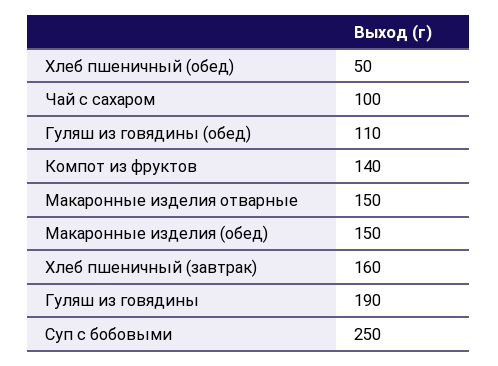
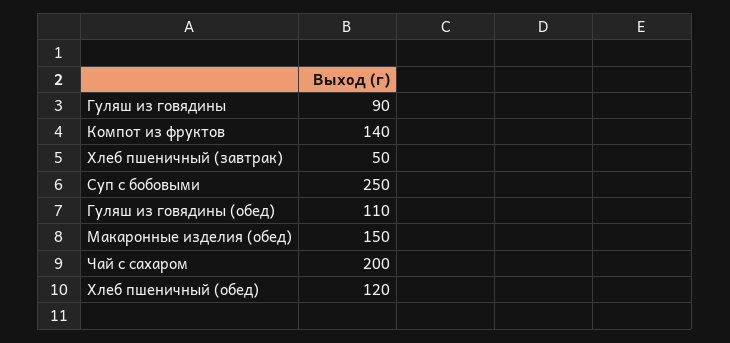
  {
-   "Хлеб пшеничный (обед)": 50,
+   "Хлеб пшеничный (обед)": 120,
-   "Чай с сахаром": 100,
+   "Чай с сахаром": 200,
    "Гуляш из говядины (обед)": 110,
    "Компот из фруктов": 140,
-   "Макаронные изделия отварные": 150,
    "Макаронные изделия (обед)": 150,
-   "Хлеб пшеничный (завтрак)": 160,
+   "Хлеб пшеничный (завтрак)": 50,
-   "Гуляш из говядины": 190,
+   "Гуляш из говядины": 90,
    "Суп с бобовыми": 250
  }

